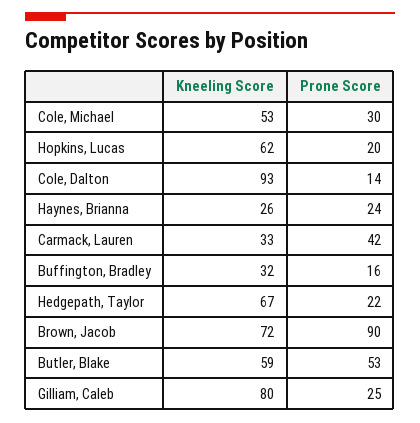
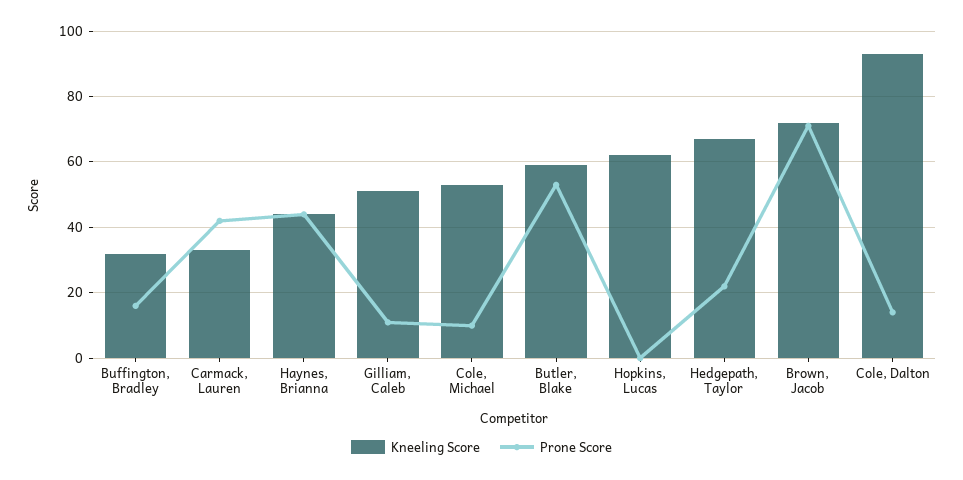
  {
    "Kneeling Score": {
      "Cole, Michael": 53,
      "Hopkins, Lucas": 62,
      "Cole, Dalton": 93,
-     "Haynes, Brianna": 26,
+     "Haynes, Brianna": 45,
      "Carmack, Lauren": 33,
      "Buffington, Bradley": 32,
      "Hedgepath, Taylor": 67,
      "Brown, Jacob": 72,
      "Butler, Blake": 59,
-     "Gilliam, Caleb": 80
+     "Gilliam, Caleb": 50
    },
    "Prone Score": {
-     "Cole, Michael": 30,
+     "Cole, Michael": 10,
-     "Hopkins, Lucas": 20,
+     "Hopkins, Lucas": 0,
      "Cole, Dalton": 14,
-     "Haynes, Brianna": 24,
+     "Haynes, Brianna": 45,
      "Carmack, Lauren": 42,
      "Buffington, Bradley": 16,
      "Hedgepath, Taylor": 22,
-     "Brown, Jacob": 90,
+     "Brown, Jacob": 70,
      "Butler, Blake": 53,
-     "Gilliam, Caleb": 25
+     "Gilliam, Caleb": 10
    }
  }

